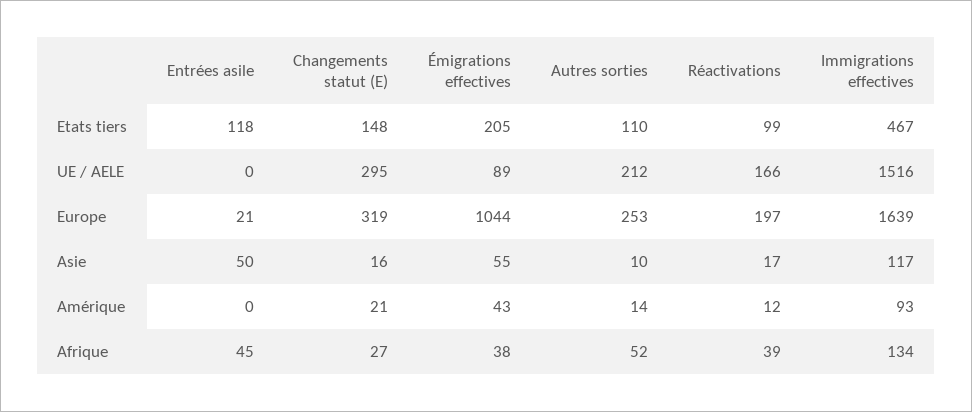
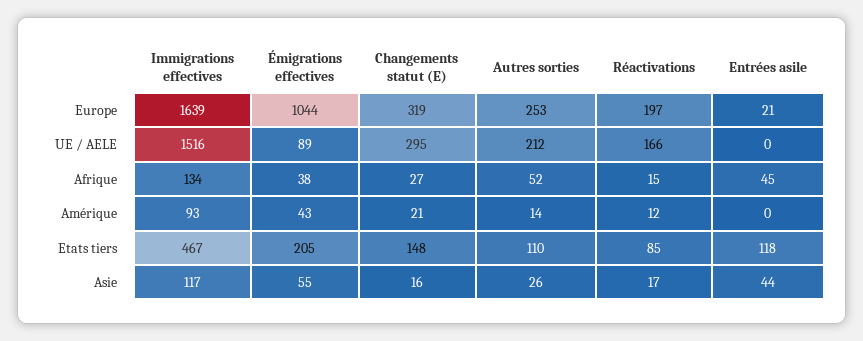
  {
    "Entrées asile": {
      "Etats tiers": 118,
      "UE / AELE": 0,
      "Europe": 21,
-     "Asie": 50,
+     "Asie": 44,
      "Amérique": 0,
      "Afrique": 45
    },
    "Changements statut (E)": {
      "Etats tiers": 148,
      "UE / AELE": 295,
      "Europe": 319,
      "Asie": 16,
      "Amérique": 21,
      "Afrique": 27
    },
    "Émigrations effectives": {
      "Etats tiers": 205,
      "UE / AELE": 89,
      "Europe": 1044,
      "Asie": 55,
      "Amérique": 43,
      "Afrique": 38
    },
    "Autres sorties": {
      "Etats tiers": 110,
      "UE / AELE": 212,
      "Europe": 253,
-     "Asie": 10,
+     "Asie": 26,
      "Amérique": 14,
      "Afrique": 52
    },
    "Réactivations": {
-     "Etats tiers": 99,
+     "Etats tiers": 85,
      "UE / AELE": 166,
      "Europe": 197,
      "Asie": 17,
      "Amérique": 12,
-     "Afrique": 39
+     "Afrique": 15
    },
    "Immigrations effectives": {
      "Etats tiers": 467,
      "UE / AELE": 1516,
      "Europe": 1639,
      "Asie": 117,
      "Amérique": 93,
      "Afrique": 134
    }
  }

